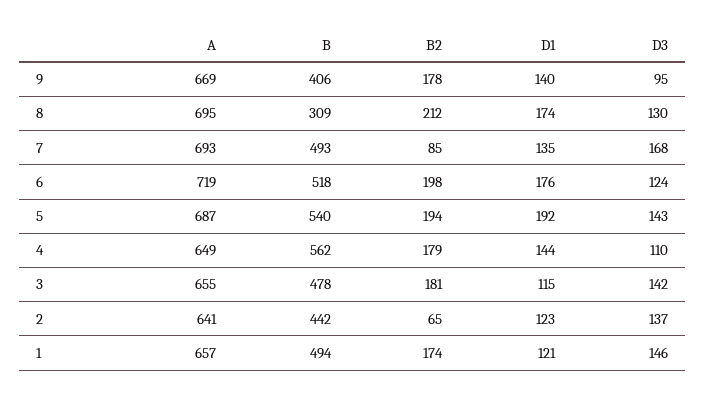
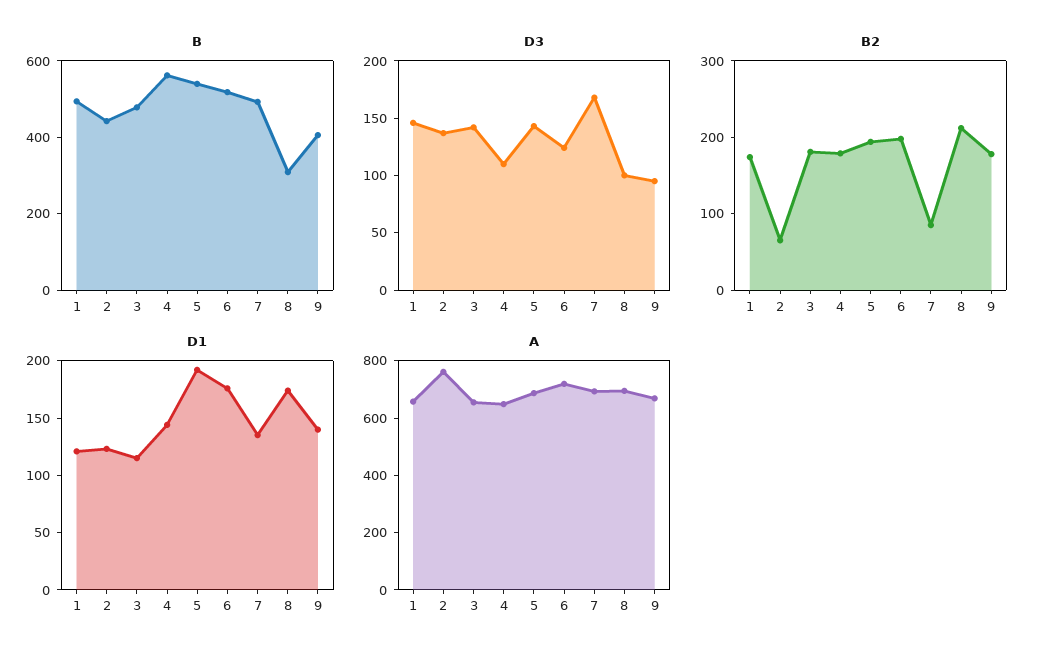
  {
    "A": {
      "9": 669,
      "8": 695,
      "7": 693,
      "6": 719,
      "5": 687,
      "4": 649,
      "3": 655,
-     "2": 641,
+     "2": 750,
      "1": 657
    },
    "B": {
      "9": 406,
      "8": 309,
      "7": 493,
      "6": 518,
      "5": 540,
      "4": 562,
      "3": 478,
      "2": 442,
      "1": 494
    },
    "B2": {
      "9": 178,
      "8": 212,
      "7": 85,
      "6": 198,
      "5": 194,
      "4": 179,
      "3": 181,
      "2": 65,
      "1": 174
    },
    "D1": {
      "9": 140,
      "8": 174,
      "7": 135,
      "6": 176,
      "5": 192,
      "4": 144,
      "3": 115,
      "2": 123,
      "1": 121
    },
    "D3": {
      "9": 95,
-     "8": 130,
+     "8": 100,
      "7": 168,
      "6": 124,
      "5": 143,
      "4": 110,
      "3": 142,
      "2": 137,
      "1": 146
    }
  }

